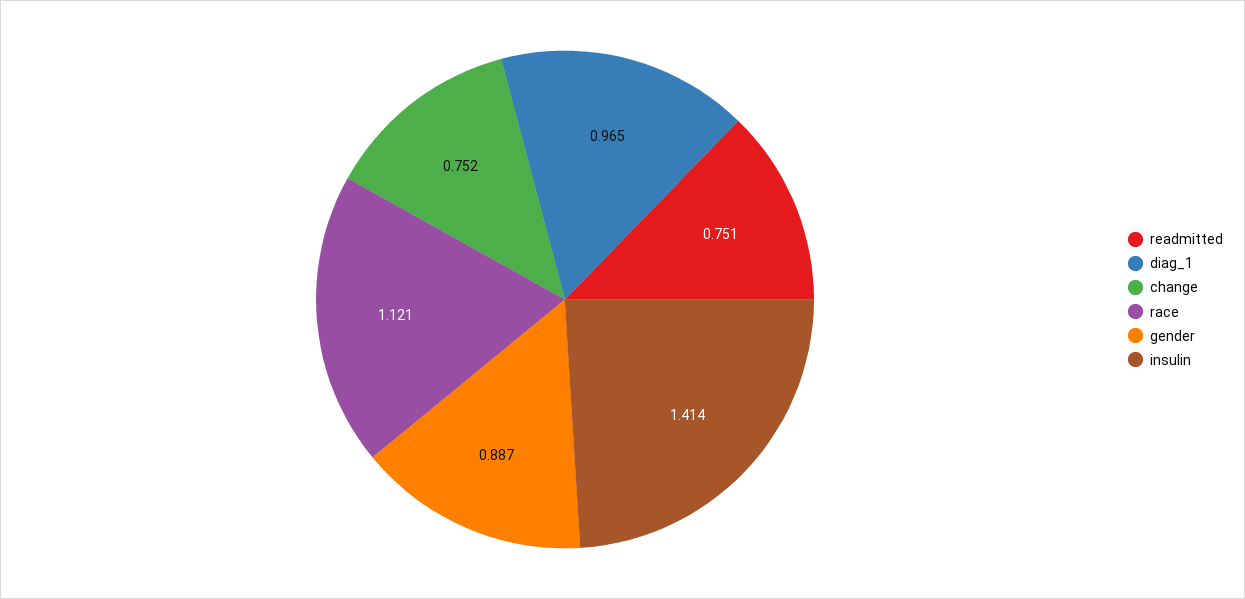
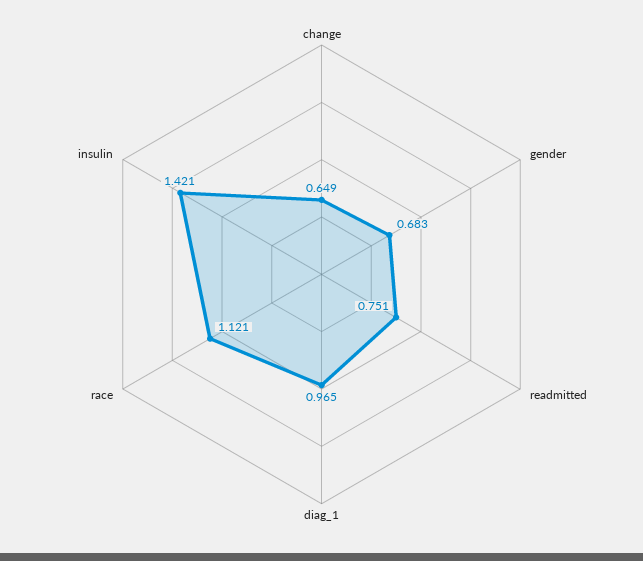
  {
    "readmitted": 0.751,
    "diag_1": 0.965,
-   "change": 0.752,
+   "change": 0.649,
    "race": 1.121,
-   "gender": 0.887,
+   "gender": 0.683,
-   "insulin": 1.414
+   "insulin": 1.421
  }

